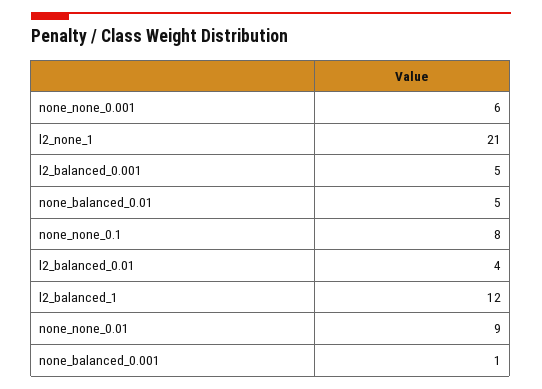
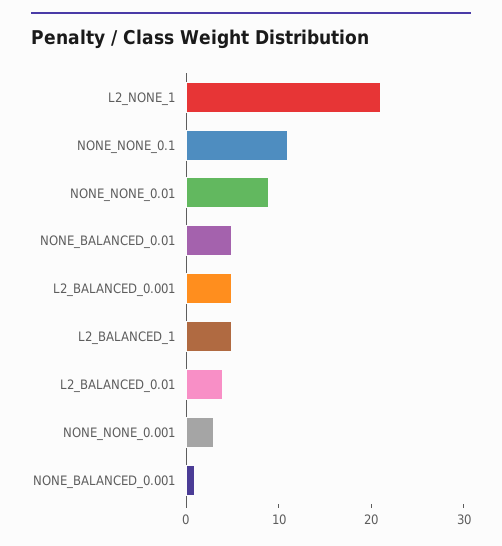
  {
-   "none_none_0.001": 6,
+   "none_none_0.001": 3,
    "l2_none_1": 21,
    "l2_balanced_0.001": 5,
    "none_balanced_0.01": 5,
-   "none_none_0.1": 8,
+   "none_none_0.1": 11,
    "l2_balanced_0.01": 4,
-   "l2_balanced_1": 12,
+   "l2_balanced_1": 5,
    "none_none_0.01": 9,
    "none_balanced_0.001": 1
  }

